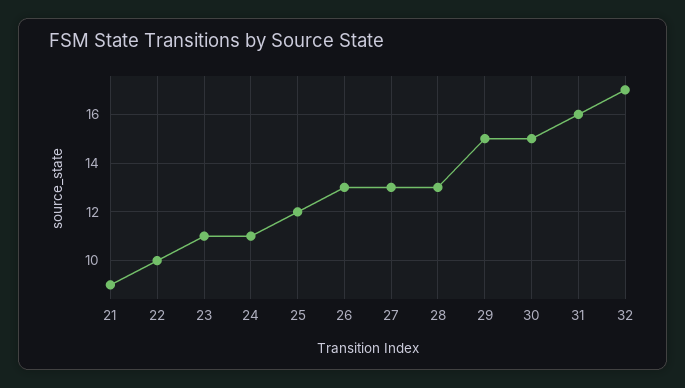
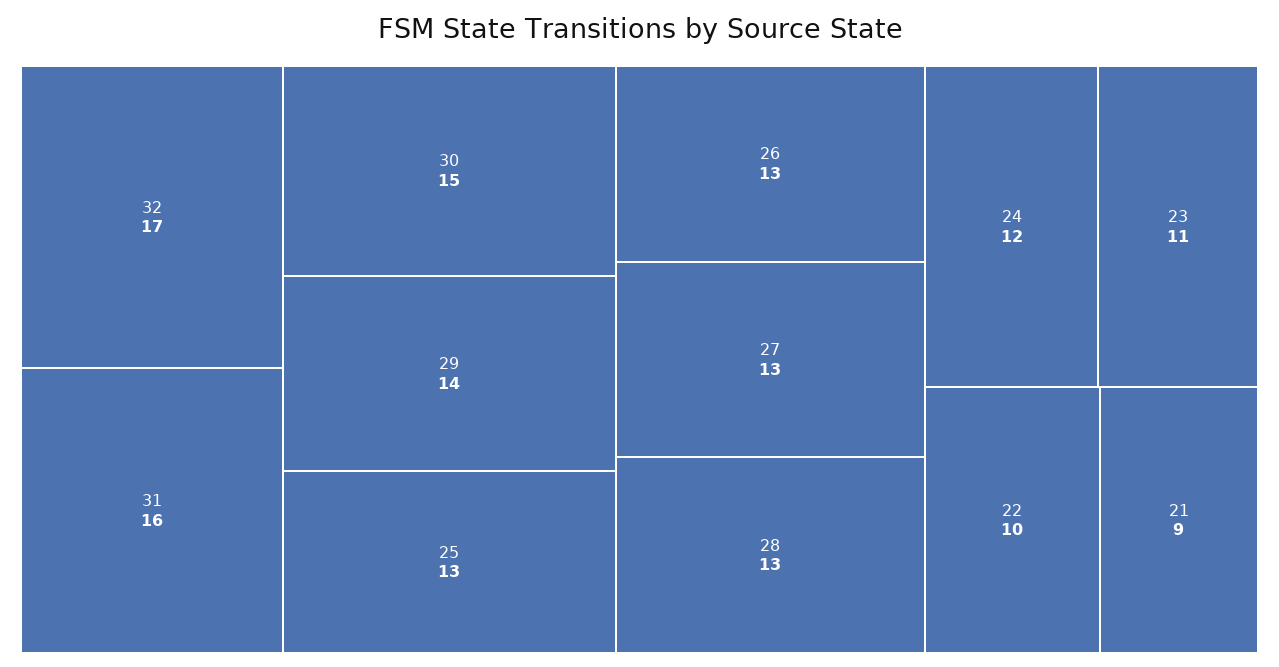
  {
    "21": 9,
    "22": 10,
    "23": 11,
-   "24": 11,
+   "24": 12,
-   "25": 12,
+   "25": 13,
    "26": 13,
    "27": 13,
    "28": 13,
-   "29": 15,
+   "29": 14,
    "30": 15,
    "31": 16,
    "32": 17
  }

